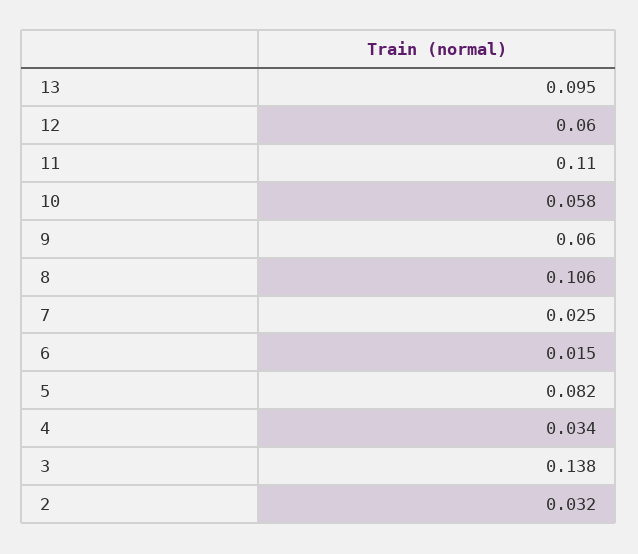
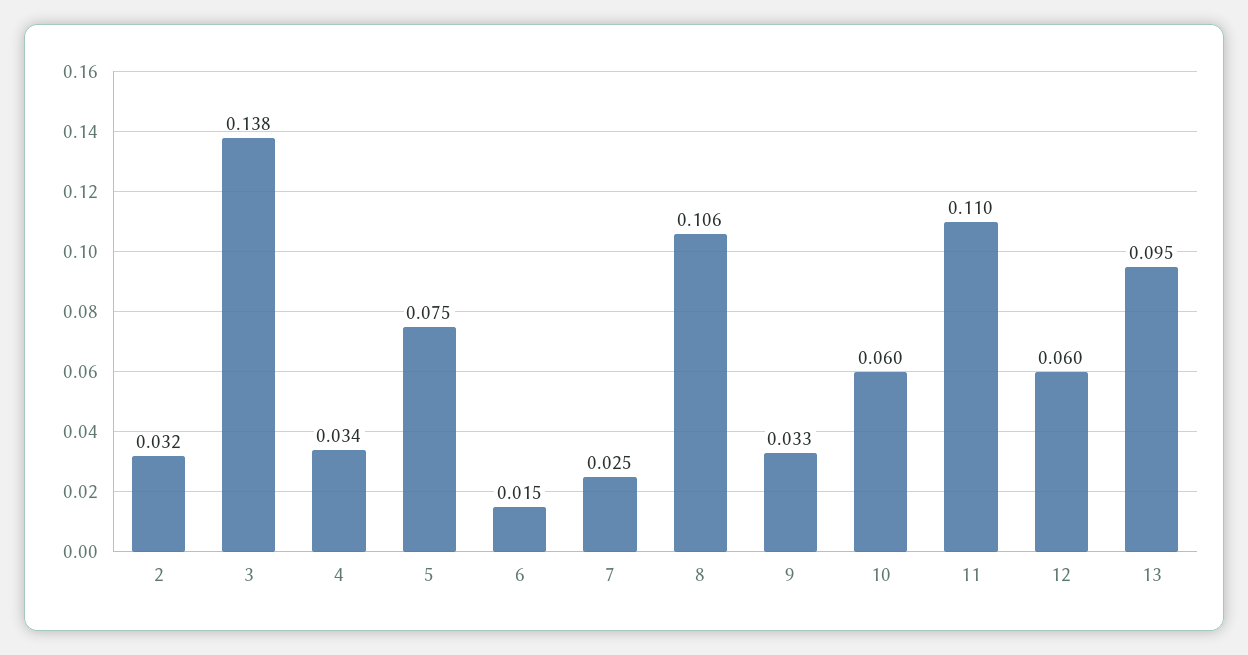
  {
    "13": 0.095,
    "12": 0.06,
    "11": 0.11,
-   "10": 0.058,
+   "10": 0.06,
-   "9": 0.06,
+   "9": 0.033,
    "8": 0.106,
    "7": 0.025,
    "6": 0.015,
-   "5": 0.082,
+   "5": 0.075,
    "4": 0.034,
    "3": 0.138,
    "2": 0.032
  }

